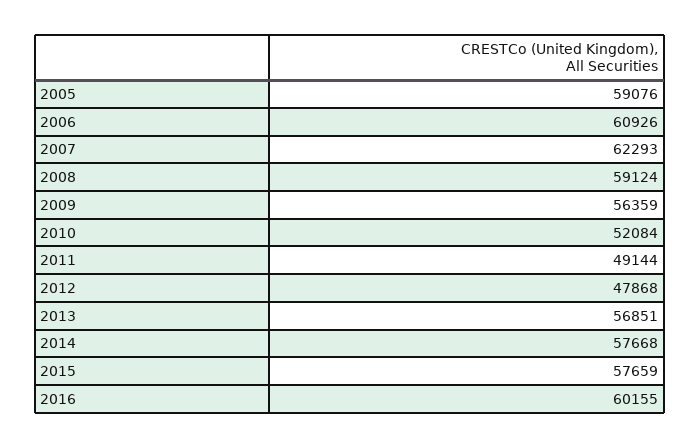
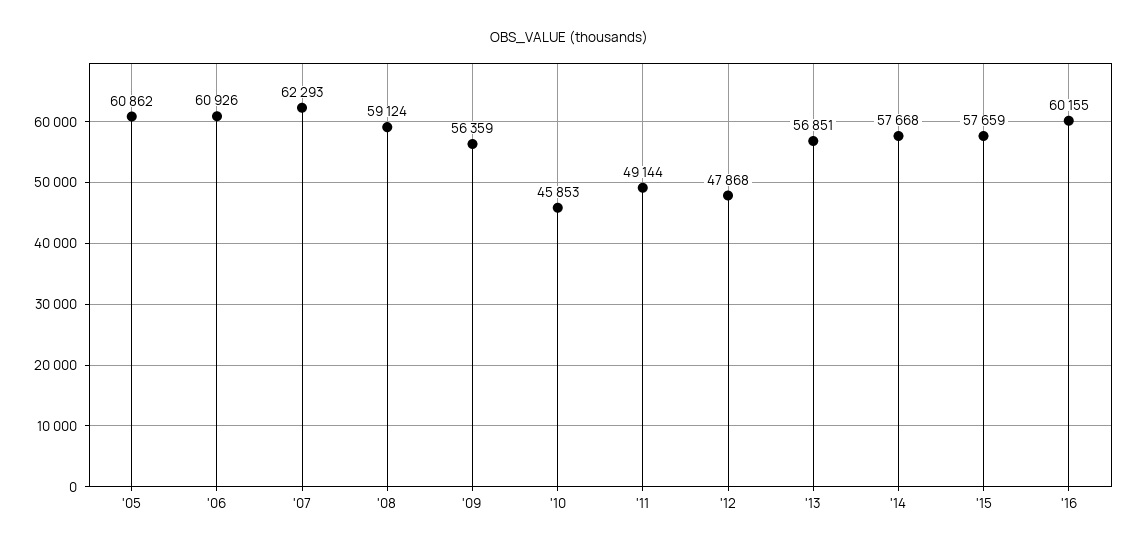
  {
-   "2005": 59076,
+   "2005": 60862,
    "2006": 60926,
    "2007": 62293,
    "2008": 59124,
    "2009": 56359,
-   "2010": 52084,
+   "2010": 45853,
    "2011": 49144,
    "2012": 47868,
    "2013": 56851,
    "2014": 57668,
    "2015": 57659,
    "2016": 60155
  }

